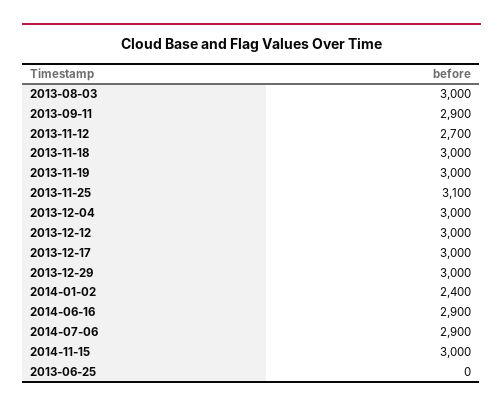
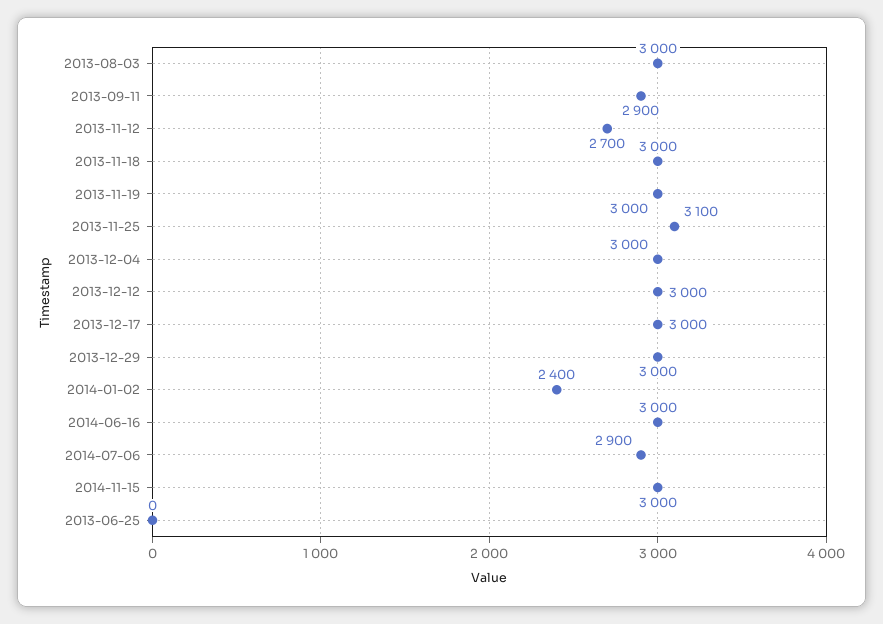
  {
    "2013-08-03": 3000,
    "2013-09-11": 2900,
    "2013-11-12": 2700,
    "2013-11-18": 3000,
    "2013-11-19": 3000,
    "2013-11-25": 3100,
    "2013-12-04": 3000,
    "2013-12-12": 3000,
    "2013-12-17": 3000,
    "2013-12-29": 3000,
    "2014-01-02": 2400,
-   "2014-06-16": 2900,
+   "2014-06-16": 3000,
    "2014-07-06": 2900,
    "2014-11-15": 3000,
    "2013-06-25": 0
  }

